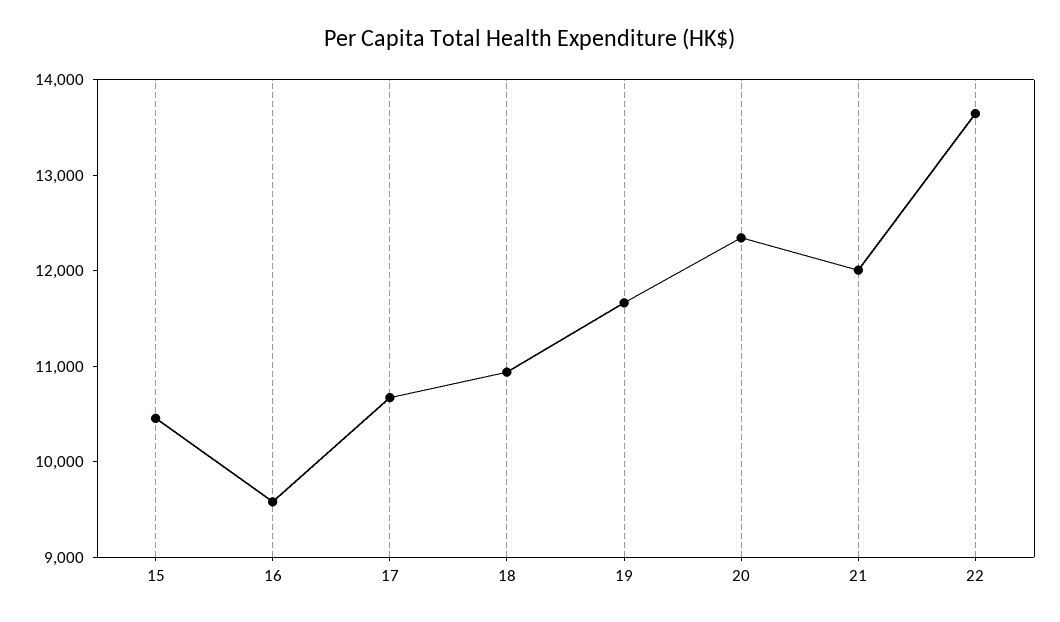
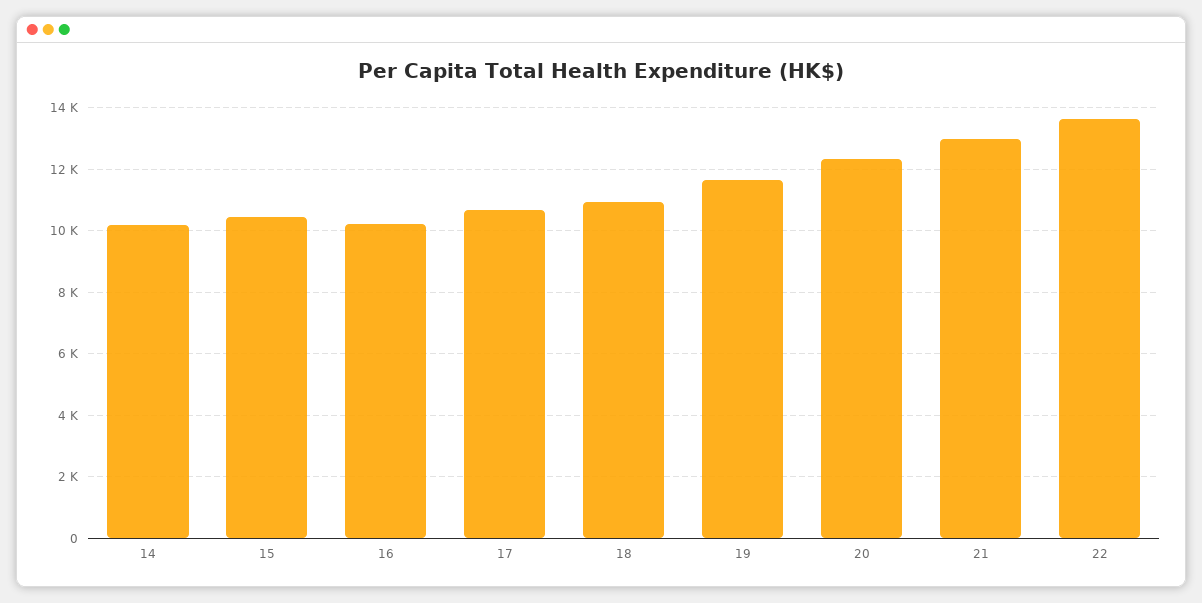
  {
    "15": 10400,
-   "16": 9600,
+   "16": 10200,
    "17": 10600,
    "18": 11000,
    "19": 11600,
    "20": 12400,
-   "21": 12000,
+   "21": 13000,
-   "22": 13600
+   "22": 13600,
+   "14": 10200
  }

